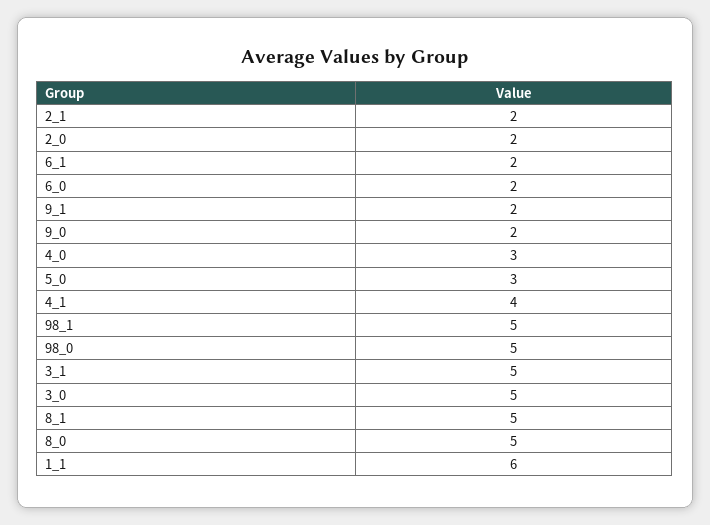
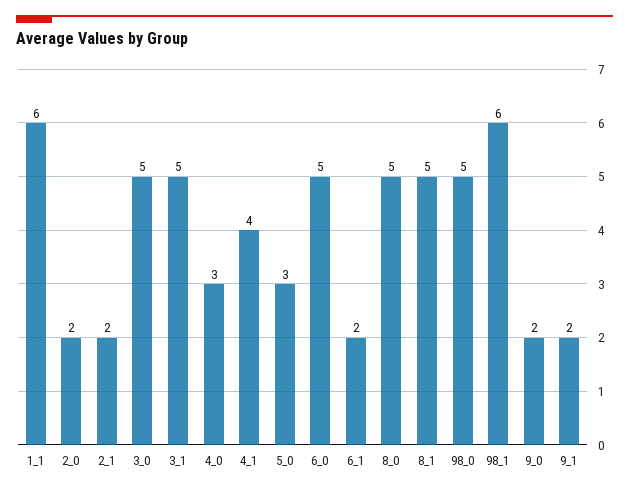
  {
    "2_1": 2,
    "2_0": 2,
    "6_1": 2,
-   "6_0": 2,
+   "6_0": 5,
    "9_1": 2,
    "9_0": 2,
    "4_0": 3,
    "5_0": 3,
    "4_1": 4,
-   "98_1": 5,
+   "98_1": 6,
    "98_0": 5,
    "3_1": 5,
    "3_0": 5,
    "8_1": 5,
    "8_0": 5,
    "1_1": 6
  }

